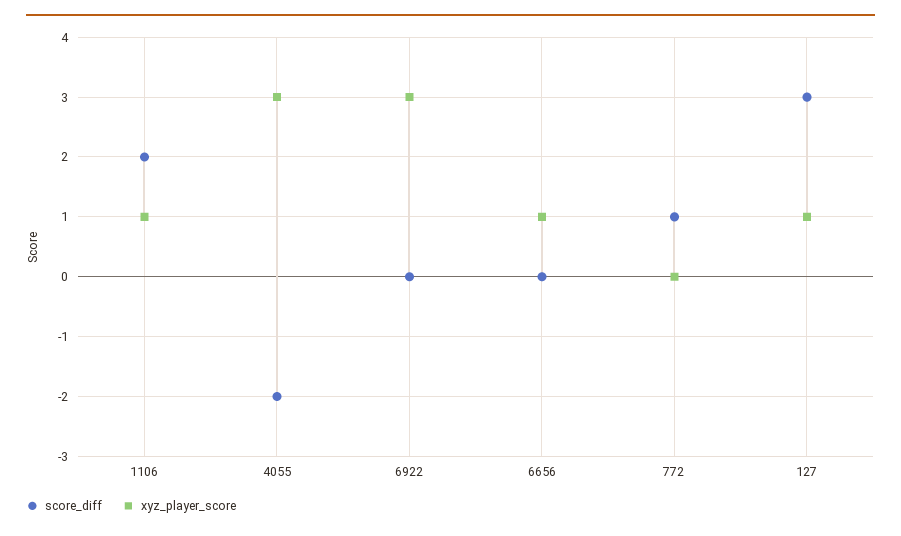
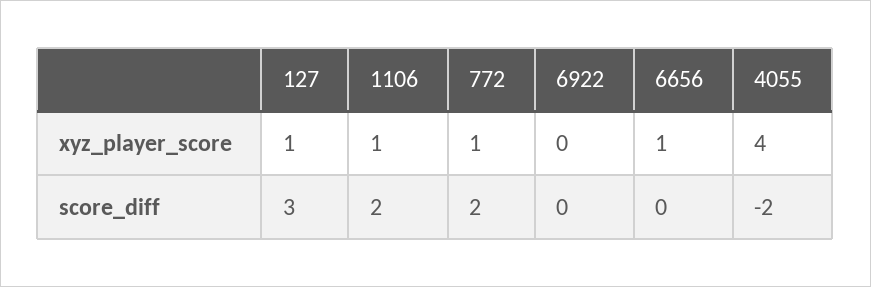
  {
    "score_diff": {
      "1106": 2,
      "4055": -2,
      "6922": 0,
      "6656": 0,
-     "772": 1,
+     "772": 2,
      "127": 3
    },
    "xyz_player_score": {
      "1106": 1,
-     "4055": 3,
+     "4055": 4,
-     "6922": 3,
+     "6922": 0,
      "6656": 1,
-     "772": 0,
+     "772": 1,
      "127": 1
    }
  }

